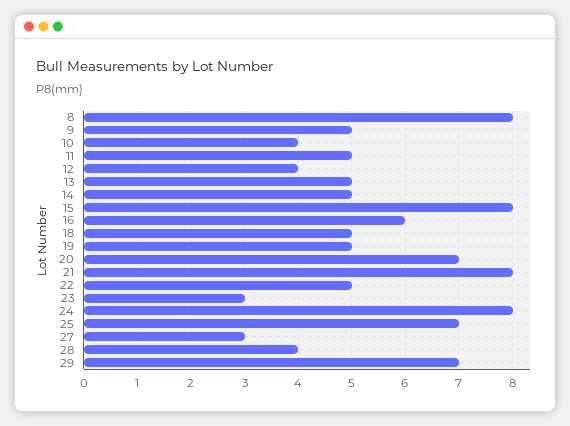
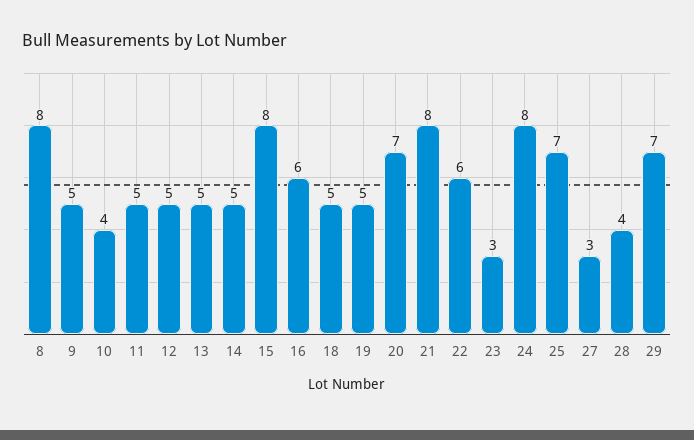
  {
    "8": 8,
    "9": 5,
    "10": 4,
    "11": 5,
-   "12": 4,
+   "12": 5,
    "13": 5,
    "14": 5,
    "15": 8,
    "16": 6,
    "18": 5,
    "19": 5,
    "20": 7,
    "21": 8,
-   "22": 5,
+   "22": 6,
    "23": 3,
    "24": 8,
    "25": 7,
    "27": 3,
    "28": 4,
    "29": 7
  }

